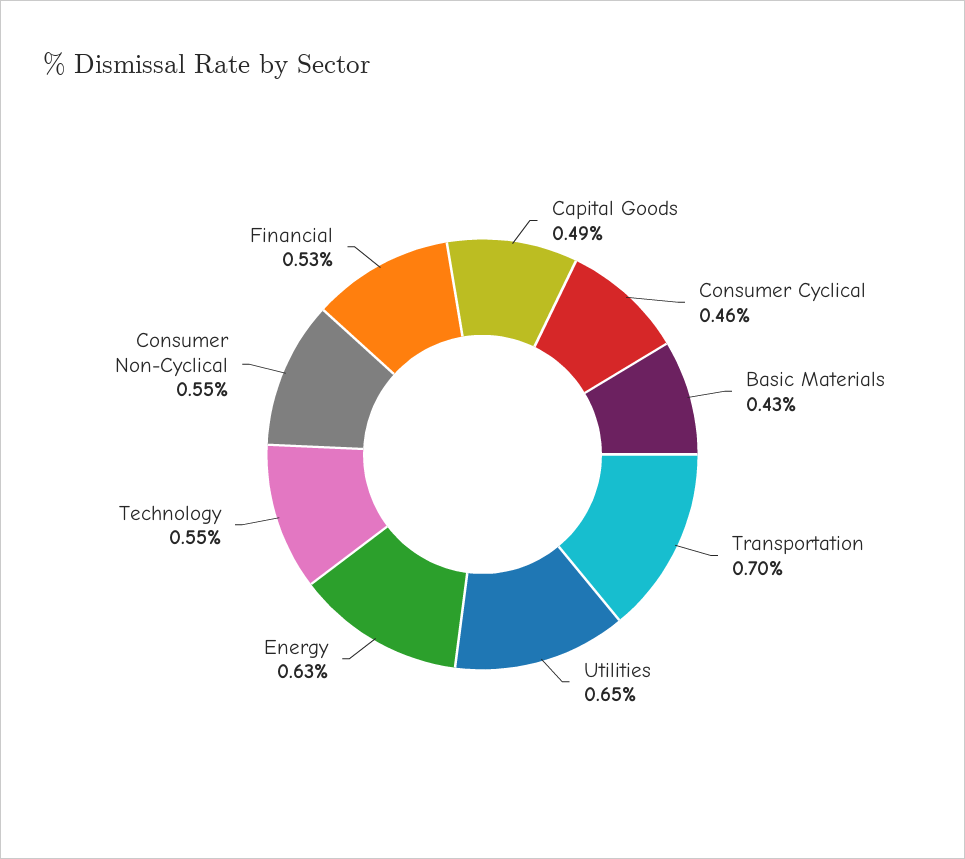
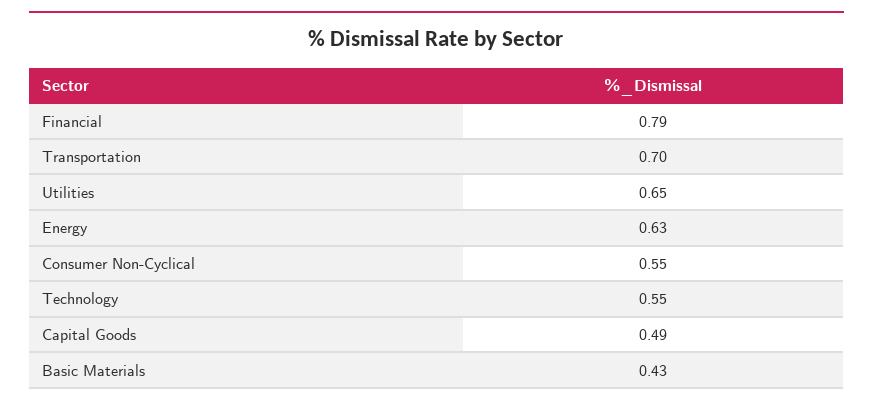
  {
    "Capital Goods": 0.49,
-   "Consumer Cyclical": 0.46,
    "Basic Materials": 0.43,
    "Transportation": 0.7,
    "Utilities": 0.65,
    "Energy": 0.63,
    "Technology": 0.55,
    "Consumer Non-Cyclical": 0.55,
-   "Financial": 0.53
+   "Financial": 0.79
  }

